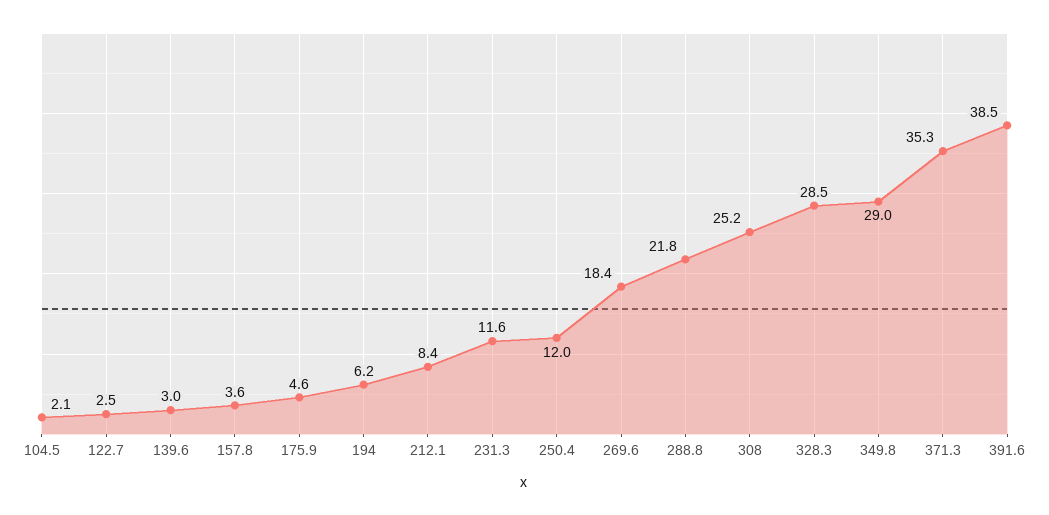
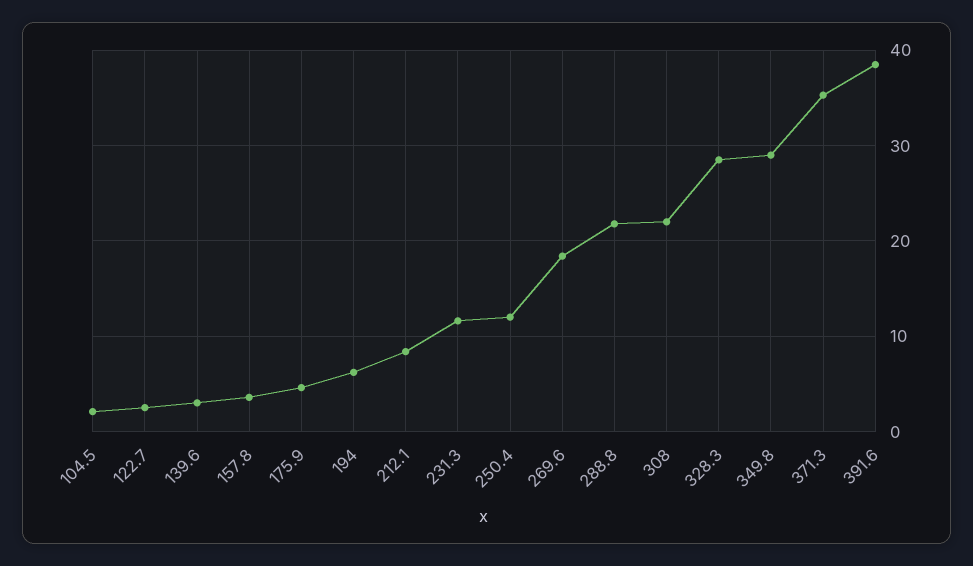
  {
    "104.5": 2.1,
    "122.7": 2.5,
    "139.6": 3,
    "157.8": 3.6,
    "175.9": 4.6,
    "194": 6.2,
    "212.1": 8.4,
    "231.3": 11.6,
    "250.4": 12,
    "269.6": 18.4,
    "288.8": 21.8,
-   "308": 25.2,
+   "308": 22,
    "328.3": 28.5,
    "349.8": 29,
    "371.3": 35.3,
    "391.6": 38.5
  }

